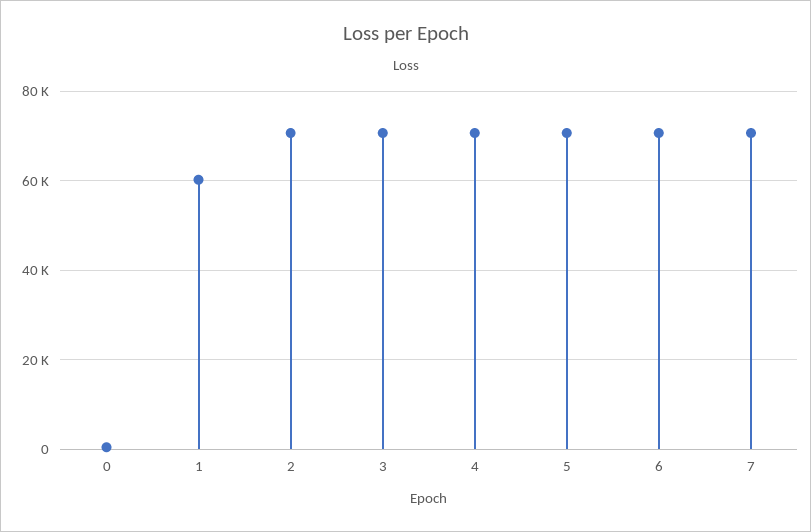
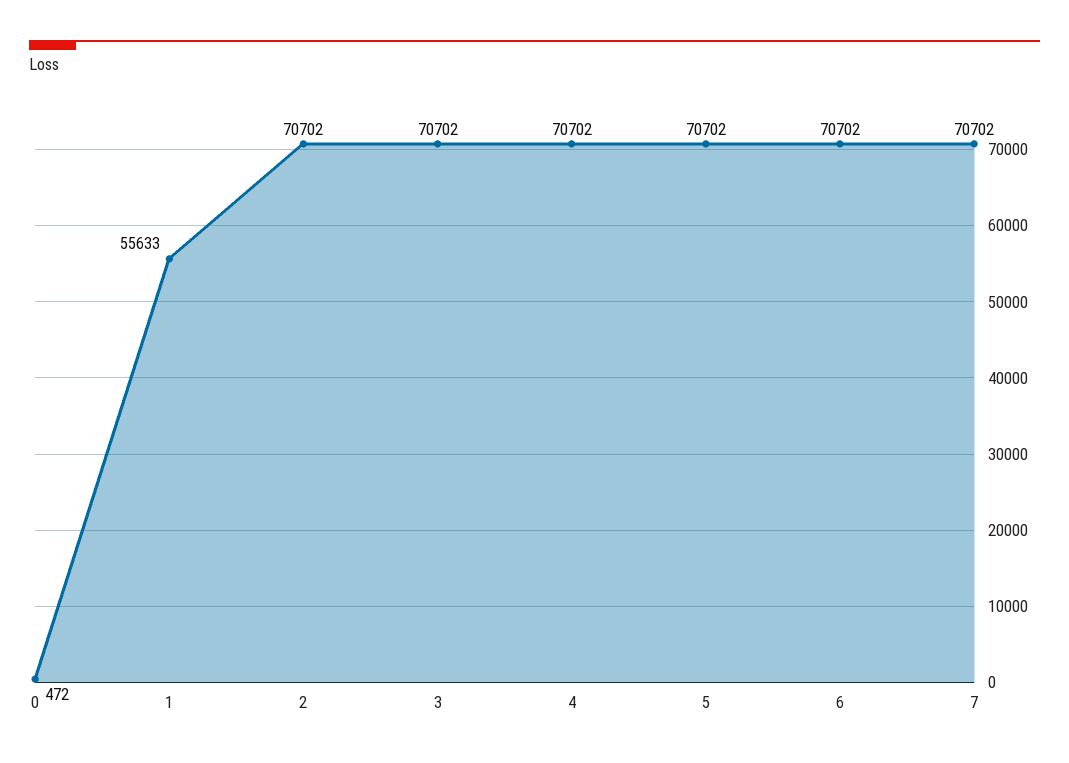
  {
    "0": 472,
-   "1": 60000,
+   "1": 55633,
    "2": 70702,
    "3": 70702,
    "4": 70702,
    "5": 70702,
    "6": 70702,
    "7": 70702
  }

